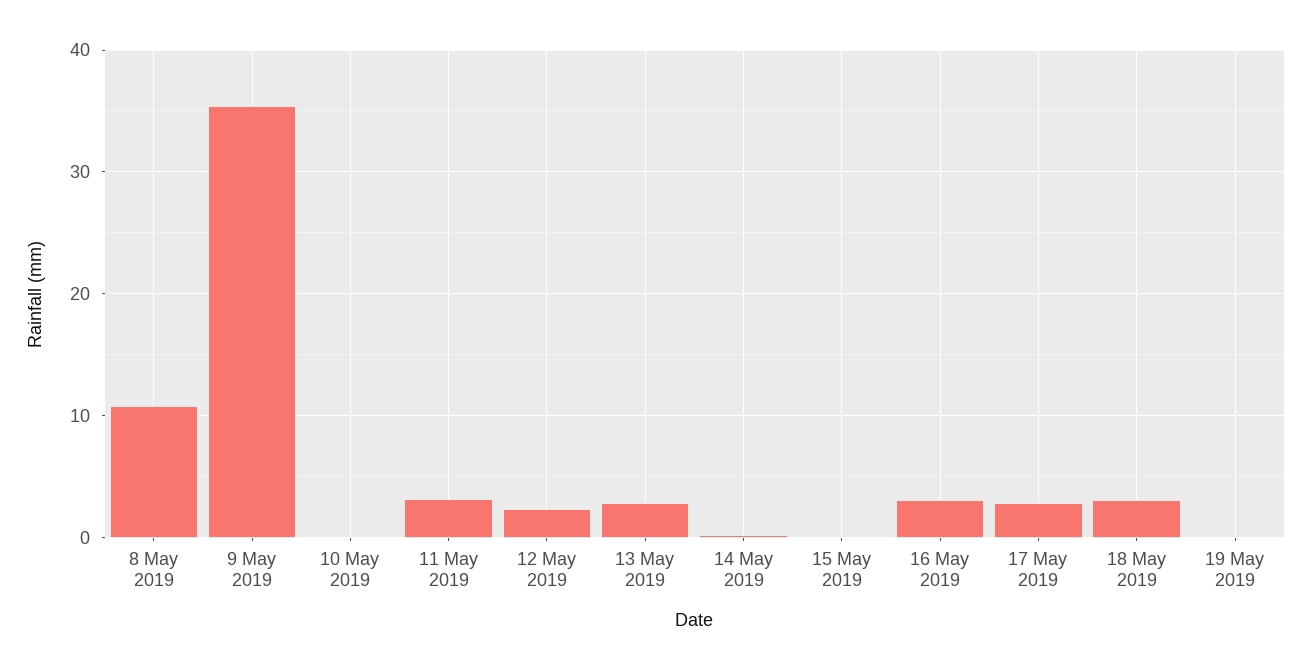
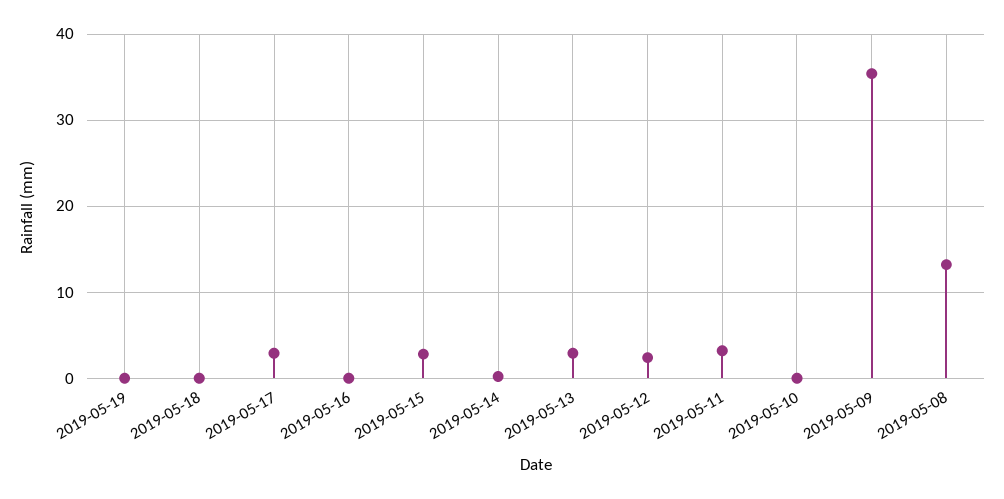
  {
-   "8 May 2019": 11,
+   "8 May 2019": 13,
    "9 May 2019": 35,
    "10 May 2019": 0,
    "11 May 2019": 3,
    "12 May 2019": 2,
    "13 May 2019": 3,
    "14 May 2019": 0,
-   "15 May 2019": 0,
+   "15 May 2019": 3,
-   "16 May 2019": 3,
+   "16 May 2019": 0,
    "17 May 2019": 3,
-   "18 May 2019": 3,
+   "18 May 2019": 0,
    "19 May 2019": 0
  }

